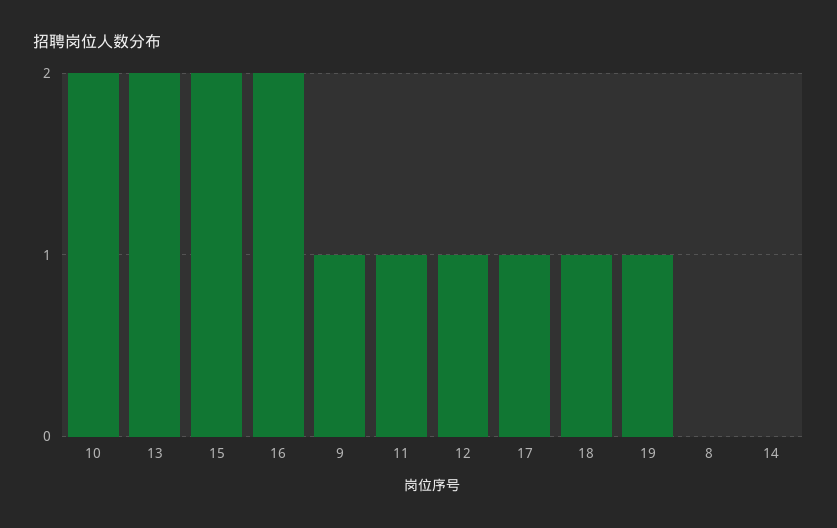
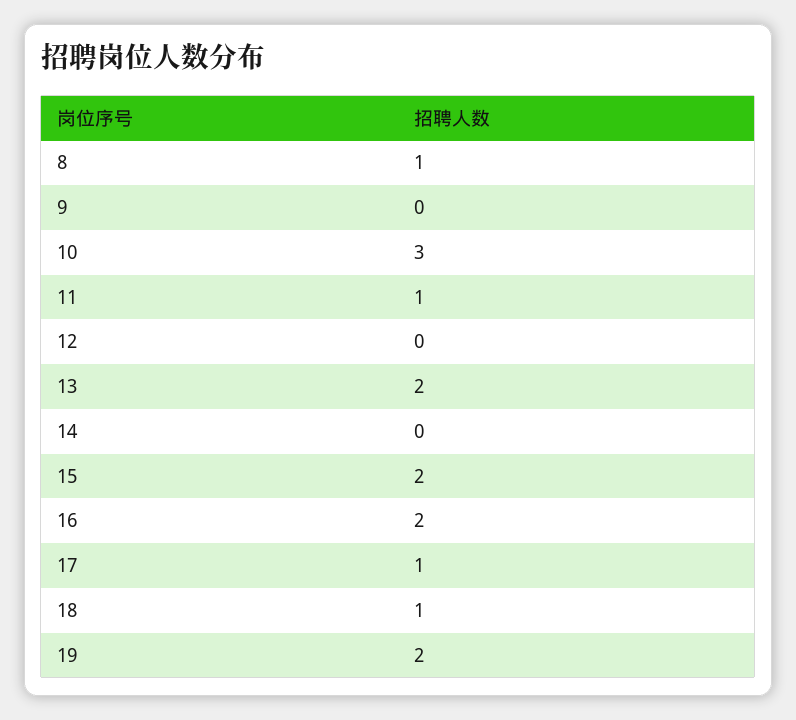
  {
-   "10": 2,
+   "10": 3,
    "13": 2,
    "15": 2,
    "16": 2,
-   "9": 1,
+   "9": 0,
    "11": 1,
-   "12": 1,
+   "12": 0,
    "17": 1,
    "18": 1,
-   "19": 1,
+   "19": 2,
-   "8": 0,
+   "8": 1,
    "14": 0
  }

